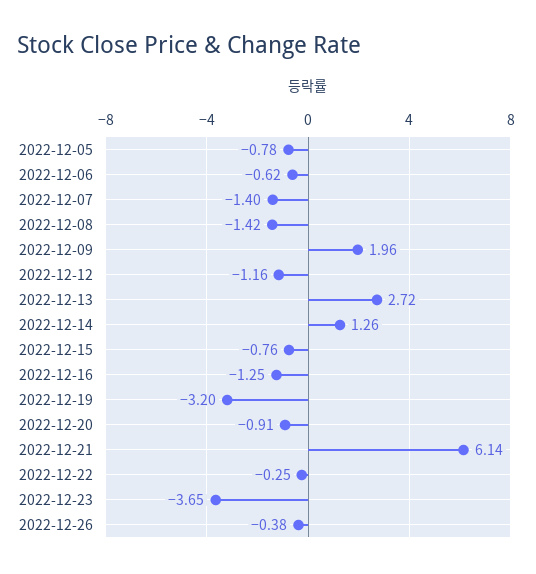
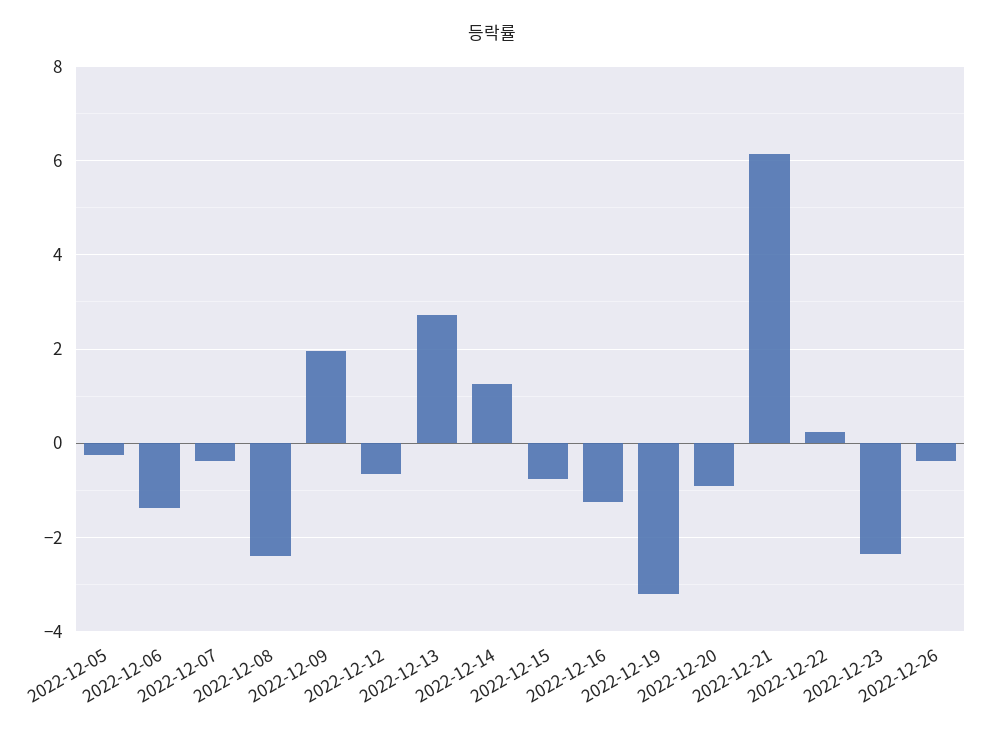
  {
-   "2022-12-05": -0.78,
+   "2022-12-05": -0.2,
-   "2022-12-06": -0.62,
+   "2022-12-06": -1.4,
-   "2022-12-07": -1.4,
+   "2022-12-07": -0.4,
-   "2022-12-08": -1.42,
+   "2022-12-08": -2.4,
    "2022-12-09": 1.96,
-   "2022-12-12": -1.16,
+   "2022-12-12": -0.6,
    "2022-12-13": 2.72,
    "2022-12-14": 1.26,
    "2022-12-15": -0.76,
    "2022-12-16": -1.25,
    "2022-12-19": -3.2,
    "2022-12-20": -0.91,
    "2022-12-21": 6.14,
-   "2022-12-22": -0.25,
+   "2022-12-22": 0.2,
-   "2022-12-23": -3.65,
+   "2022-12-23": -2.4,
    "2022-12-26": -0.38
  }

